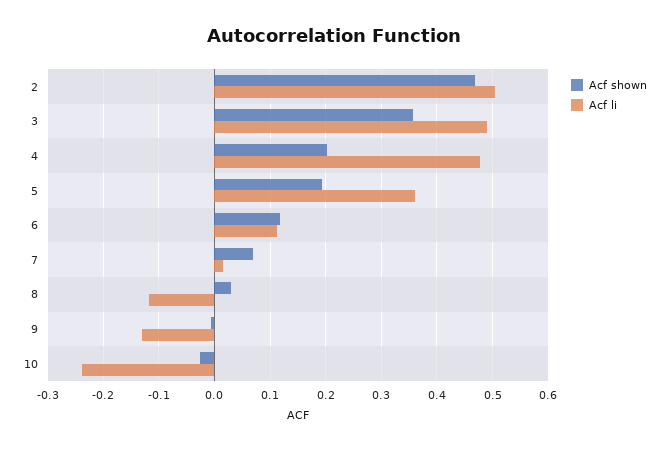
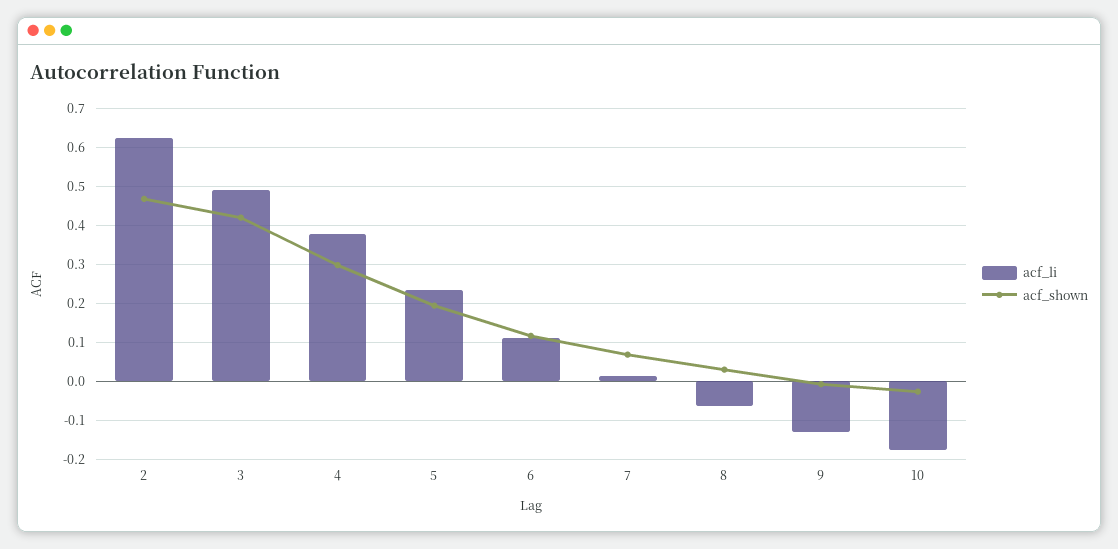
  {
    "Acf shown": {
      "2": 0.46,
-     "3": 0.36,
+     "3": 0.42,
-     "4": 0.2,
+     "4": 0.3,
      "5": 0.2,
      "6": 0.12,
      "7": 0.06,
      "8": 0.04,
      "9": 0,
      "10": -0.02
    },
    "Acf li": {
-     "2": 0.5,
+     "2": 0.62,
      "3": 0.5,
-     "4": 0.48,
+     "4": 0.38,
-     "5": 0.36,
+     "5": 0.24,
      "6": 0.12,
      "7": 0.02,
-     "8": -0.12,
+     "8": -0.06,
      "9": -0.14,
-     "10": -0.24
+     "10": -0.18
    }
  }

